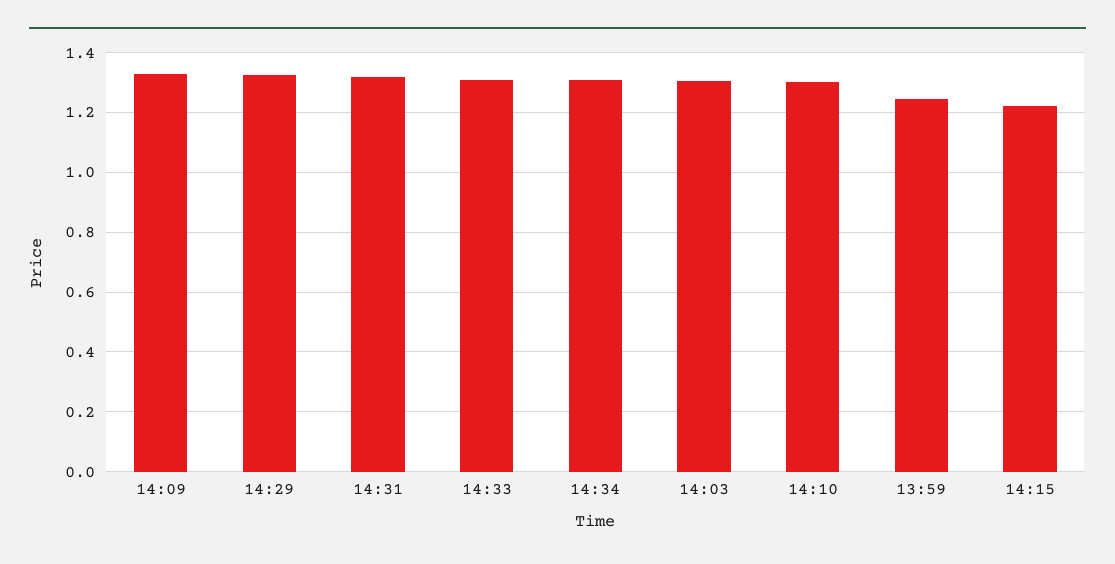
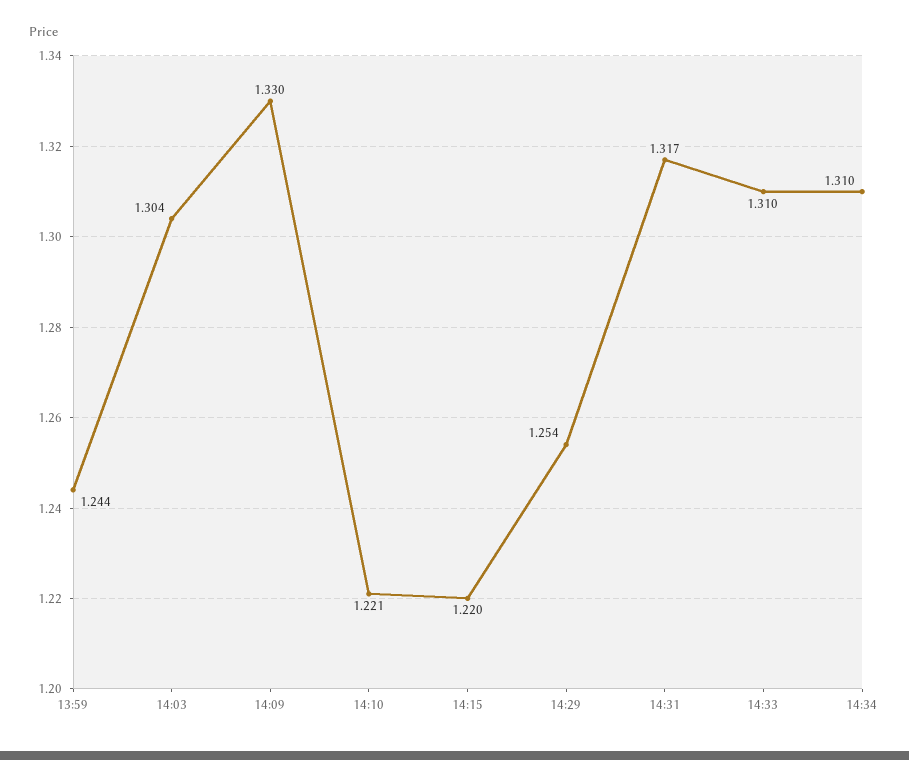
  {
    "14:09": 1.33,
-   "14:29": 1.325,
+   "14:29": 1.254,
    "14:31": 1.317,
    "14:33": 1.31,
    "14:34": 1.31,
    "14:03": 1.304,
-   "14:10": 1.3,
+   "14:10": 1.221,
    "13:59": 1.244,
    "14:15": 1.22
  }

